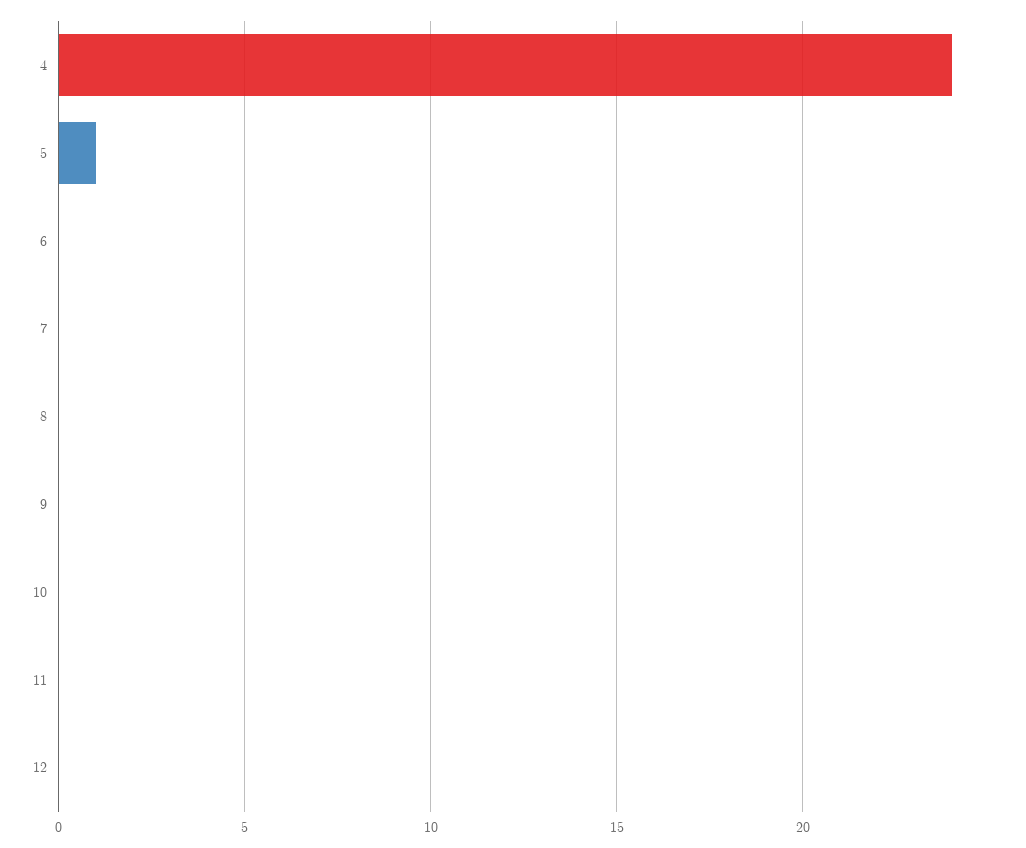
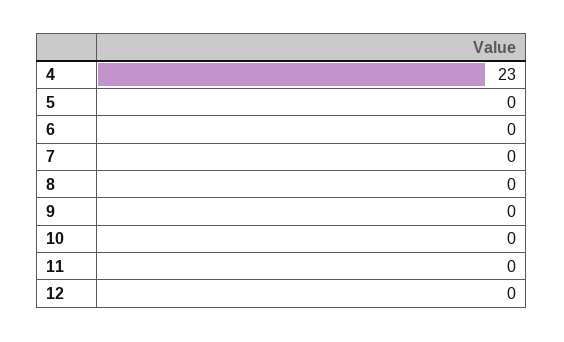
  {
-   "4": 24,
+   "4": 23,
-   "5": 1,
+   "5": 0,
    "6": 0,
    "7": 0,
    "8": 0,
    "9": 0,
    "10": 0,
    "11": 0,
    "12": 0
  }

